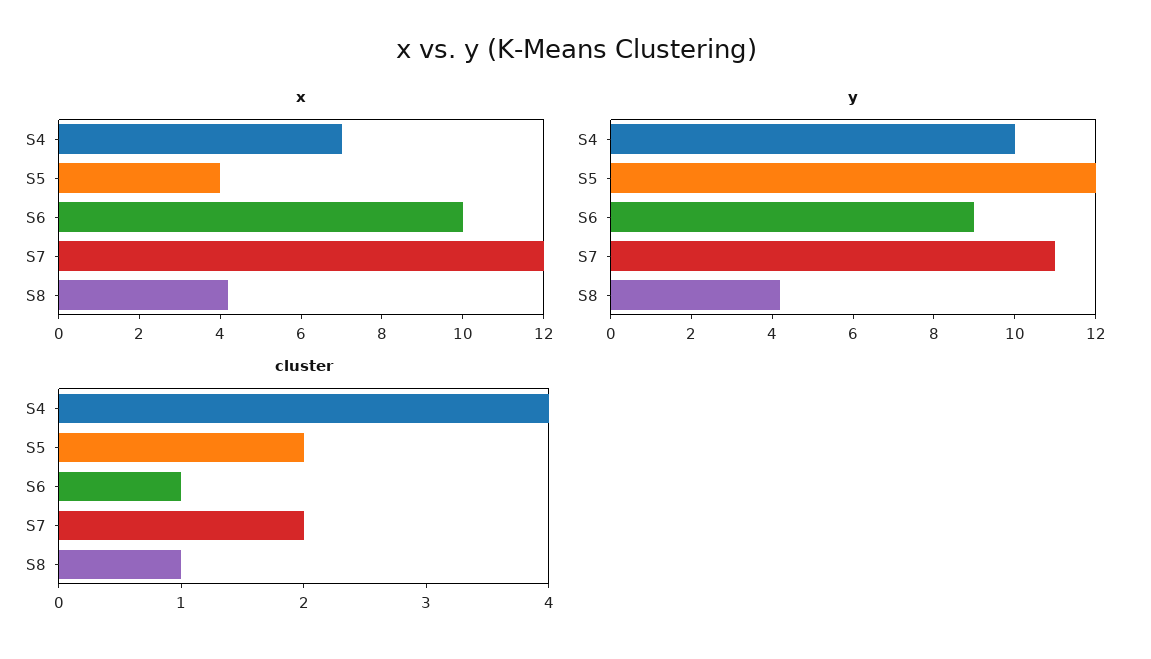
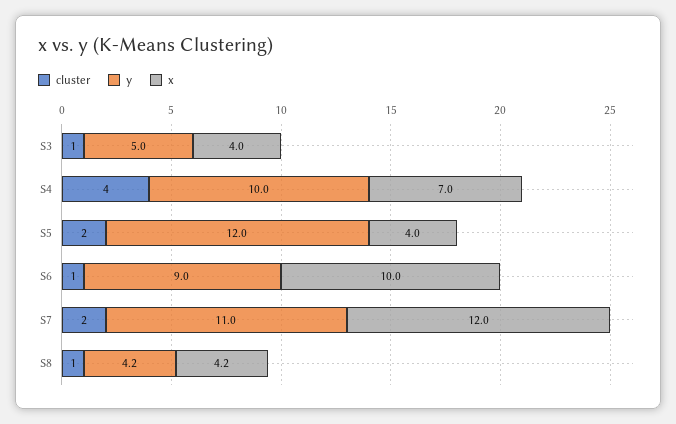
  {
    "x": {
      "S4": 7,
      "S5": 4,
      "S6": 10,
      "S7": 12,
-     "S8": 4.2
+     "S8": 4.2,
+     "S3": 4
    },
    "y": {
      "S4": 10,
      "S5": 12,
      "S6": 9,
      "S7": 11,
-     "S8": 4.2
+     "S8": 4.2,
+     "S3": 5
    },
    "cluster": {
      "S4": 4,
      "S5": 2,
      "S6": 1,
      "S7": 2,
-     "S8": 1
+     "S8": 1,
+     "S3": 1
    }
  }

